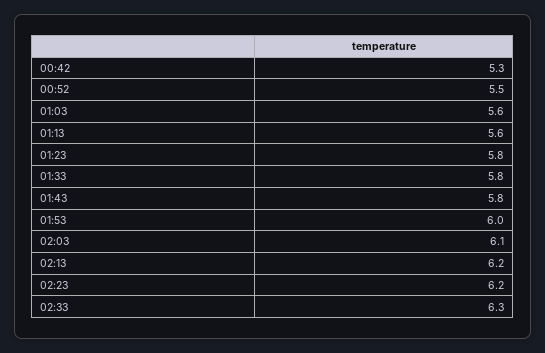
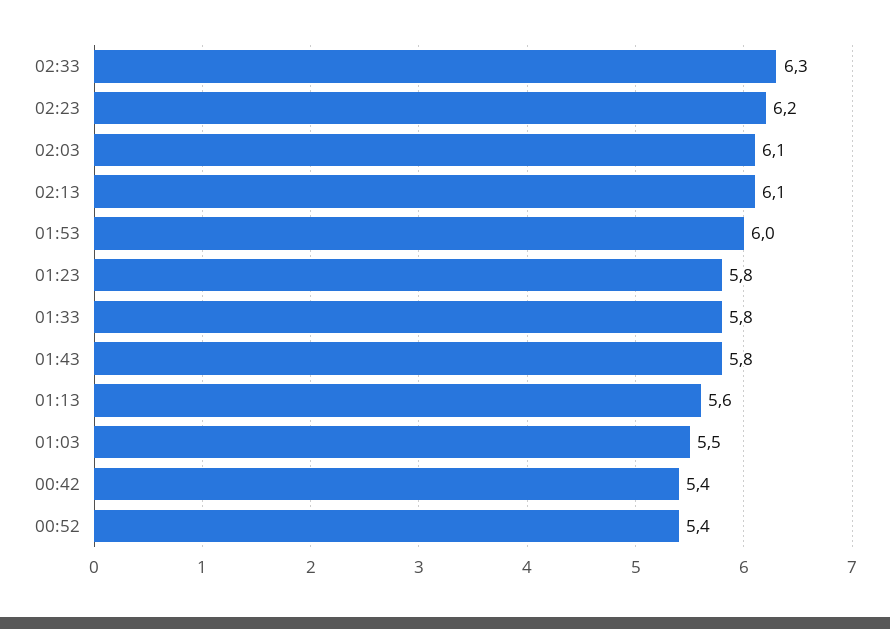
  {
-   "00:42": 5.3,
+   "00:42": 5.4,
-   "00:52": 5.5,
+   "00:52": 5.4,
-   "01:03": 5.6,
+   "01:03": 5.5,
    "01:13": 5.6,
    "01:23": 5.8,
    "01:33": 5.8,
    "01:43": 5.8,
    "01:53": 6,
    "02:03": 6.1,
-   "02:13": 6.2,
+   "02:13": 6.1,
    "02:23": 6.2,
    "02:33": 6.3
  }

